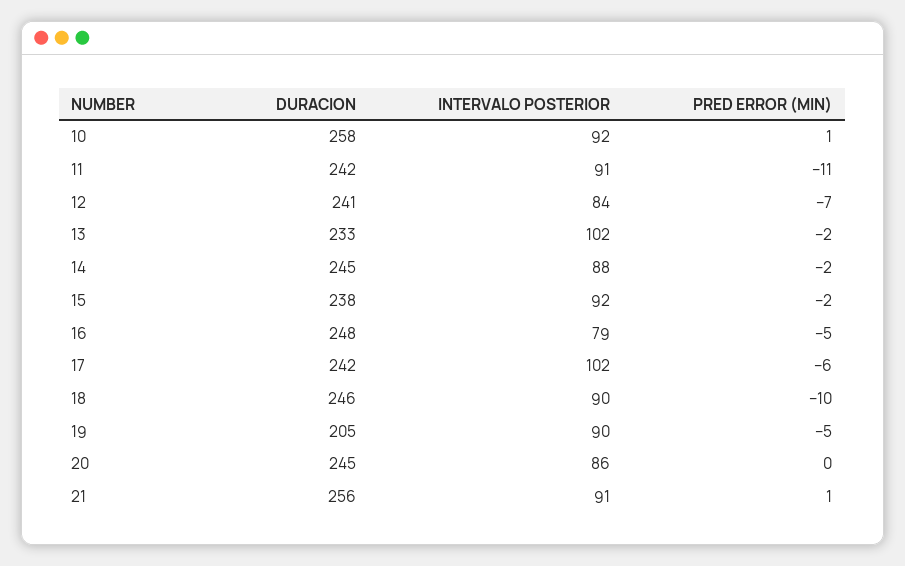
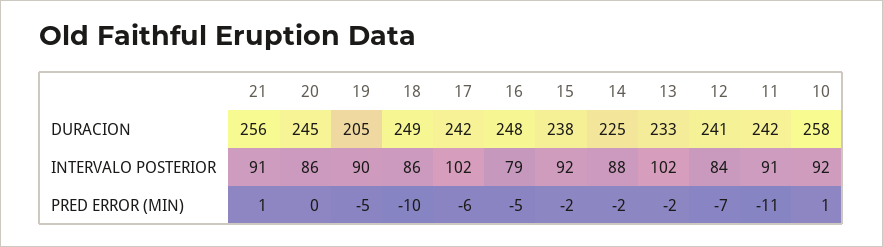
  {
    "DURACION": {
      "10": 258,
      "11": 242,
      "12": 241,
      "13": 233,
-     "14": 245,
+     "14": 225,
      "15": 238,
      "16": 248,
      "17": 242,
-     "18": 246,
+     "18": 249,
      "19": 205,
      "20": 245,
      "21": 256
    },
    "INTERVALO POSTERIOR": {
      "10": 92,
      "11": 91,
      "12": 84,
      "13": 102,
      "14": 88,
      "15": 92,
      "16": 79,
      "17": 102,
-     "18": 90,
+     "18": 86,
      "19": 90,
      "20": 86,
      "21": 91
    },
    "PRED ERROR (MIN)": {
      "10": 1,
      "11": -11,
      "12": -7,
      "13": -2,
      "14": -2,
      "15": -2,
      "16": -5,
      "17": -6,
      "18": -10,
      "19": -5,
      "20": 0,
      "21": 1
    }
  }

